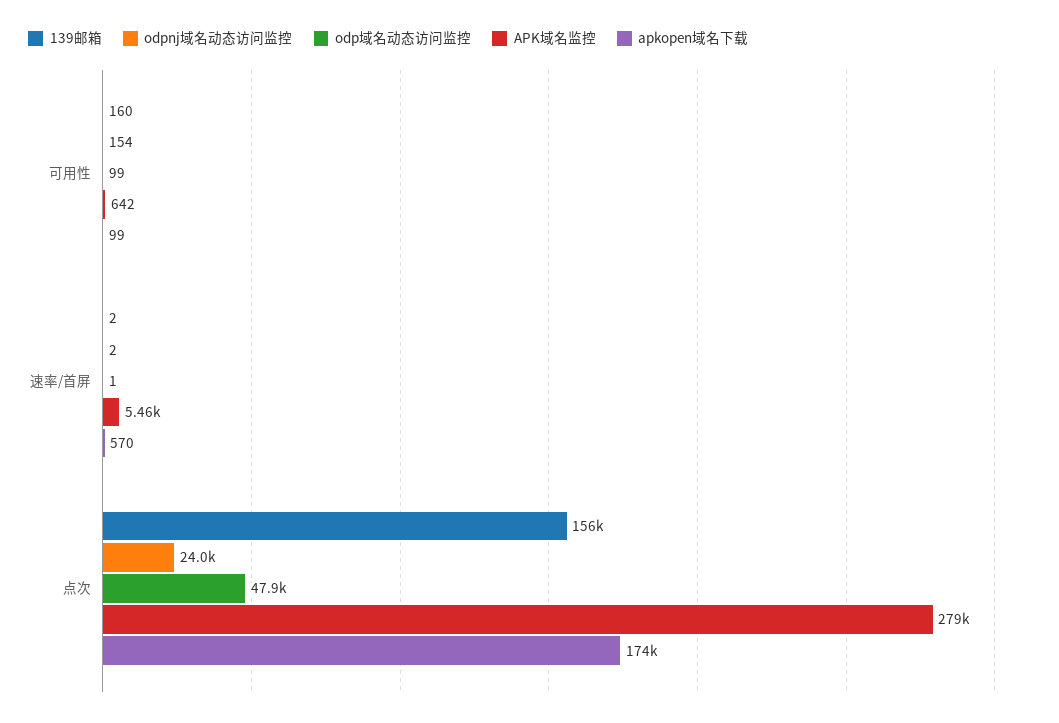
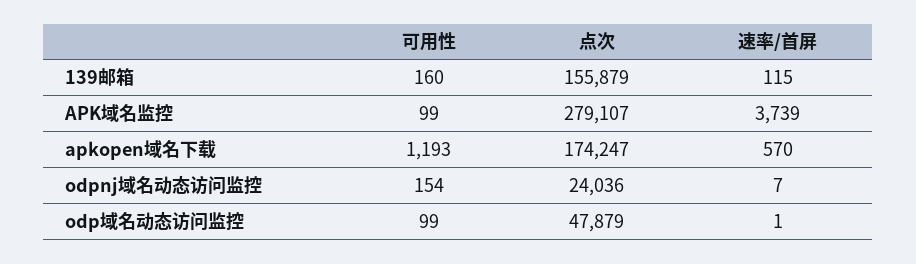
  {
    "139邮箱": {
      "可用性": 160,
-     "速率/首屏": 2,
+     "速率/首屏": 115,
      "点次": 155879
    },
    "odpnj域名动态访问监控": {
      "可用性": 154,
-     "速率/首屏": 2,
+     "速率/首屏": 7,
      "点次": 24036
    },
    "odp域名动态访问监控": {
      "可用性": 99,
      "速率/首屏": 1,
      "点次": 47879
    },
    "APK域名监控": {
-     "可用性": 642,
+     "可用性": 99,
-     "速率/首屏": 5460,
+     "速率/首屏": 3739,
      "点次": 279107
    },
    "apkopen域名下载": {
-     "可用性": 99,
+     "可用性": 1193,
      "速率/首屏": 570,
      "点次": 174247
    }
  }

